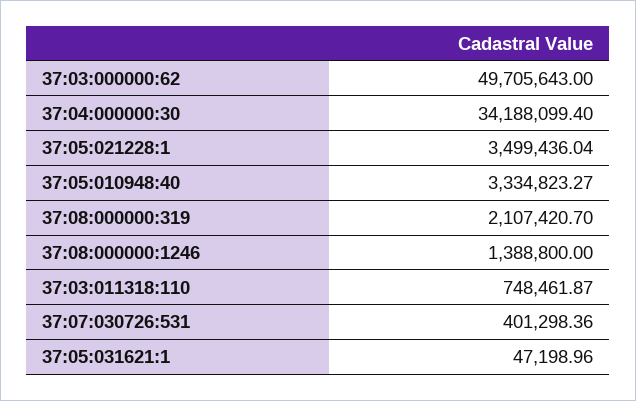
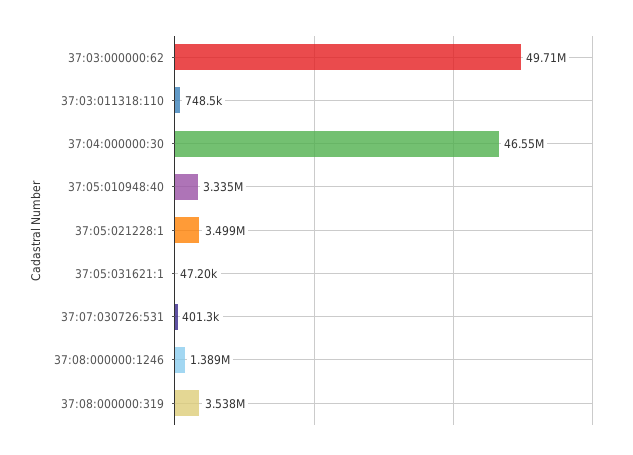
  {
    "37:03:000000:62": 49705643,
-   "37:04:000000:30": 34188099.4,
+   "37:04:000000:30": 46550000,
    "37:05:021228:1": 3499436.04,
    "37:05:010948:40": 3334823.27,
-   "37:08:000000:319": 2107420.7,
+   "37:08:000000:319": 3538000,
    "37:08:000000:1246": 1388800,
    "37:03:011318:110": 748461.87,
    "37:07:030726:531": 401298.36,
    "37:05:031621:1": 47198.96
  }

